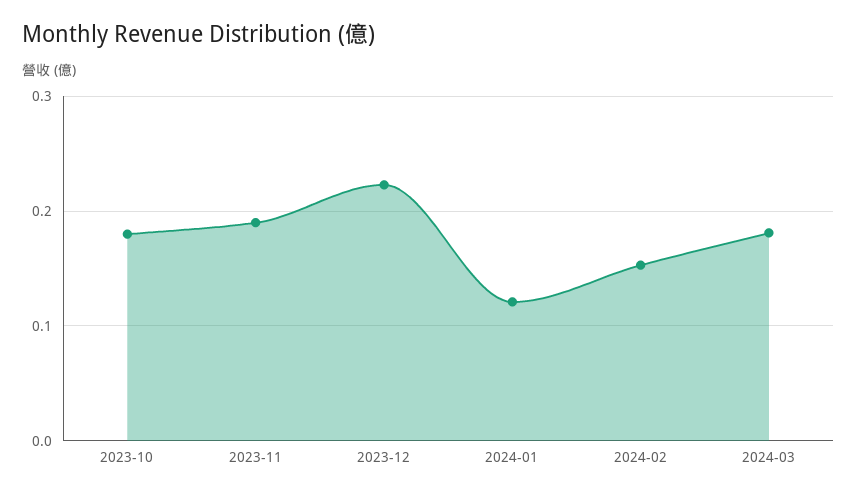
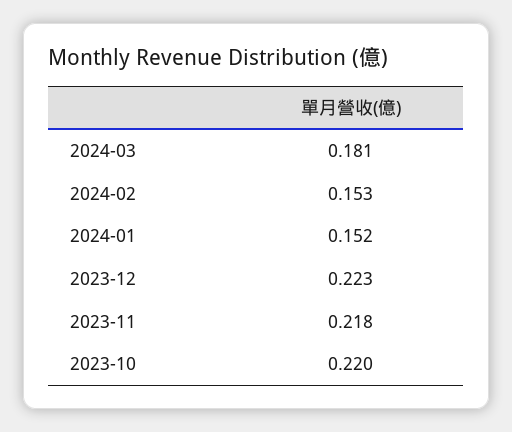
  {
-   "2023-10": 0.18,
+   "2023-10": 0.22,
-   "2023-11": 0.19,
+   "2023-11": 0.218,
    "2023-12": 0.223,
-   "2024-01": 0.12,
+   "2024-01": 0.152,
    "2024-02": 0.153,
    "2024-03": 0.181
  }

